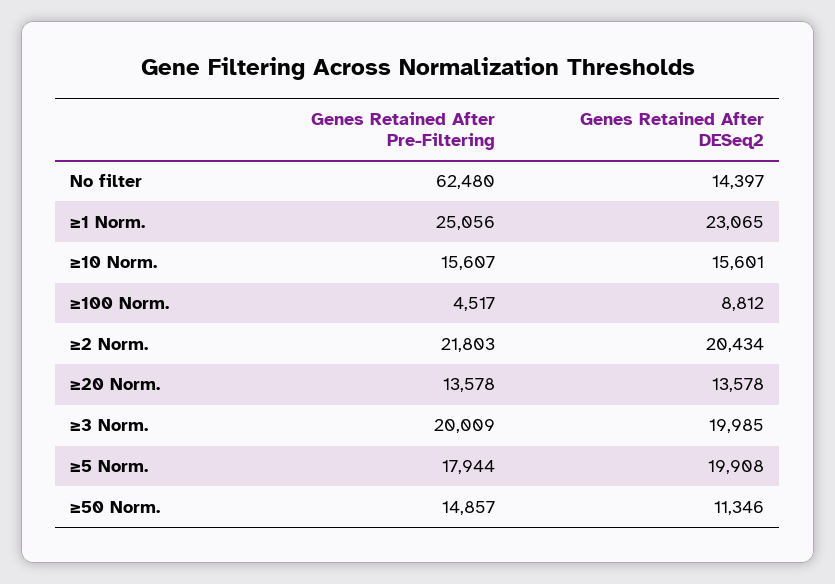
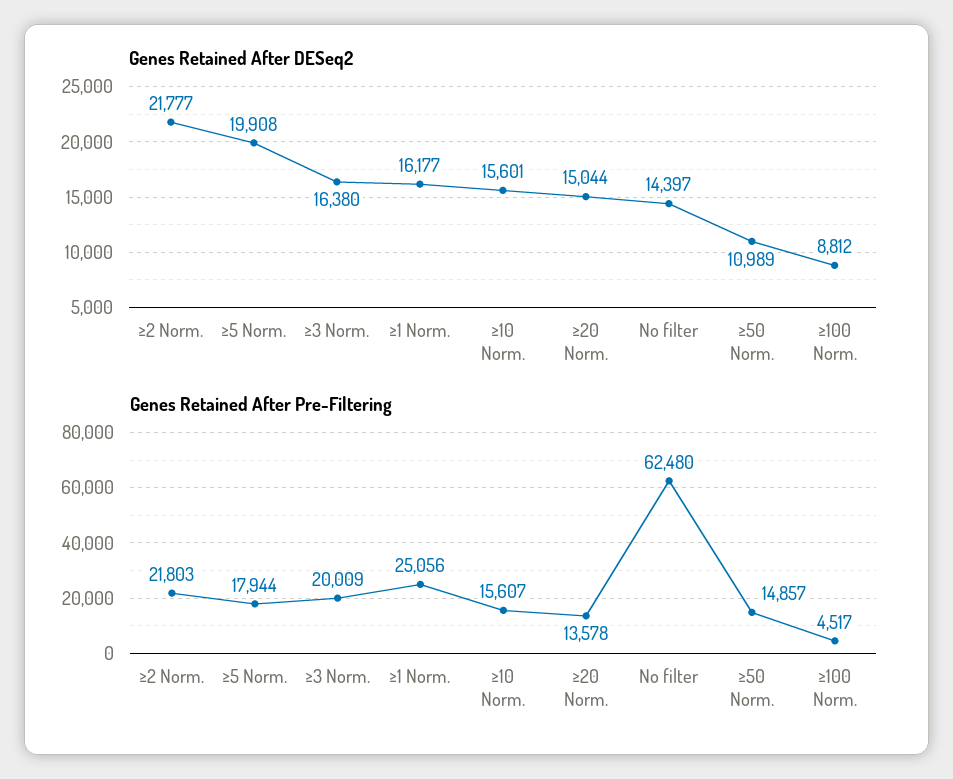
  {
    "Genes Retained After Pre-Filtering": {
      "No filter": 62480,
      "≥1 Norm.": 25056,
      "≥10 Norm.": 15607,
      "≥100 Norm.": 4517,
      "≥2 Norm.": 21803,
      "≥20 Norm.": 13578,
      "≥3 Norm.": 20009,
      "≥5 Norm.": 17944,
      "≥50 Norm.": 14857
    },
    "Genes Retained After DESeq2": {
      "No filter": 14397,
-     "≥1 Norm.": 23065,
+     "≥1 Norm.": 16177,
      "≥10 Norm.": 15601,
      "≥100 Norm.": 8812,
-     "≥2 Norm.": 20434,
+     "≥2 Norm.": 21777,
-     "≥20 Norm.": 13578,
+     "≥20 Norm.": 15044,
-     "≥3 Norm.": 19985,
+     "≥3 Norm.": 16380,
      "≥5 Norm.": 19908,
-     "≥50 Norm.": 11346
+     "≥50 Norm.": 10989
    }
  }

